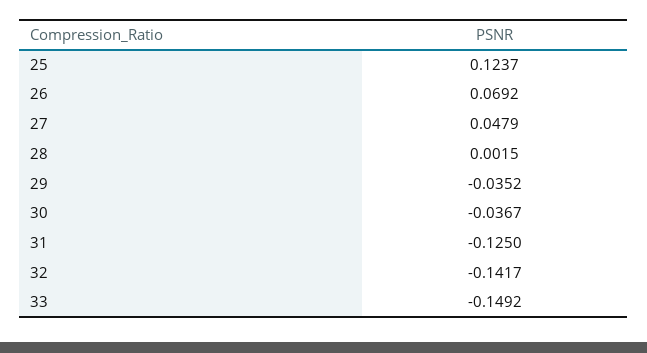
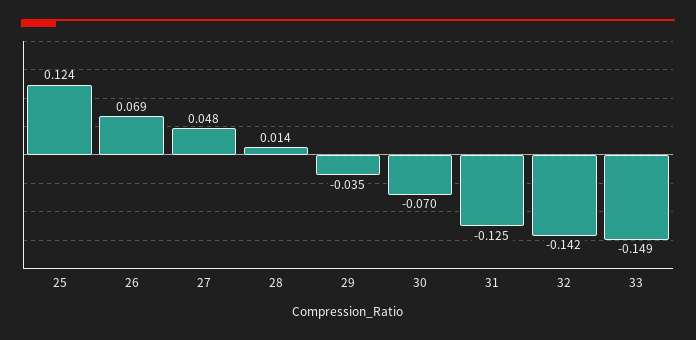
  {
    "25": 0.1237,
    "26": 0.0692,
    "27": 0.0479,
-   "28": 0.0015,
+   "28": 0.014,
    "29": -0.0352,
-   "30": -0.0367,
+   "30": -0.07,
    "31": -0.125,
    "32": -0.1417,
    "33": -0.1492
  }

